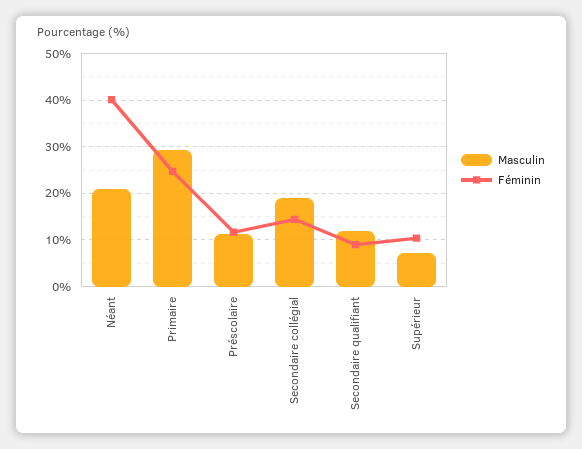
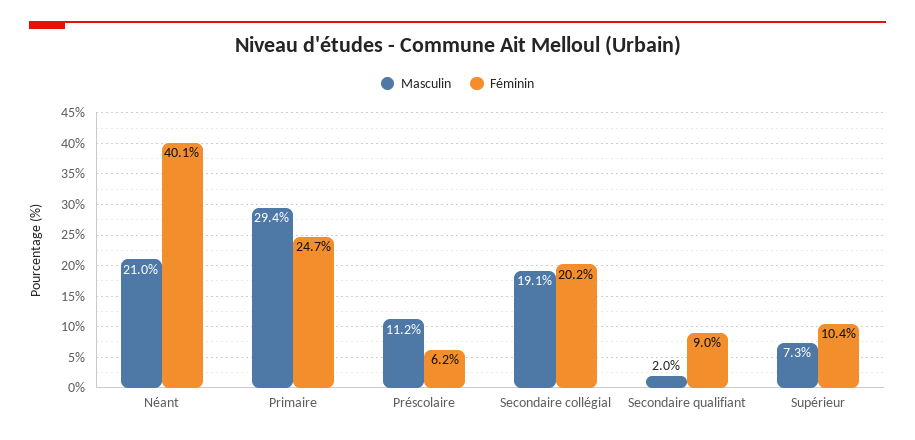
  {
    "Masculin": {
      "Néant": 21,
      "Primaire": 29.4,
      "Préscolaire": 11.2,
      "Secondaire collégial": 19.1,
-     "Secondaire qualifiant": 12,
+     "Secondaire qualifiant": 2,
      "Supérieur": 7.3
    },
    "Féminin": {
      "Néant": 40.1,
      "Primaire": 24.7,
-     "Préscolaire": 12,
+     "Préscolaire": 6.2,
-     "Secondaire collégial": 14,
+     "Secondaire collégial": 20.2,
      "Secondaire qualifiant": 9,
      "Supérieur": 10.4
    }
  }

